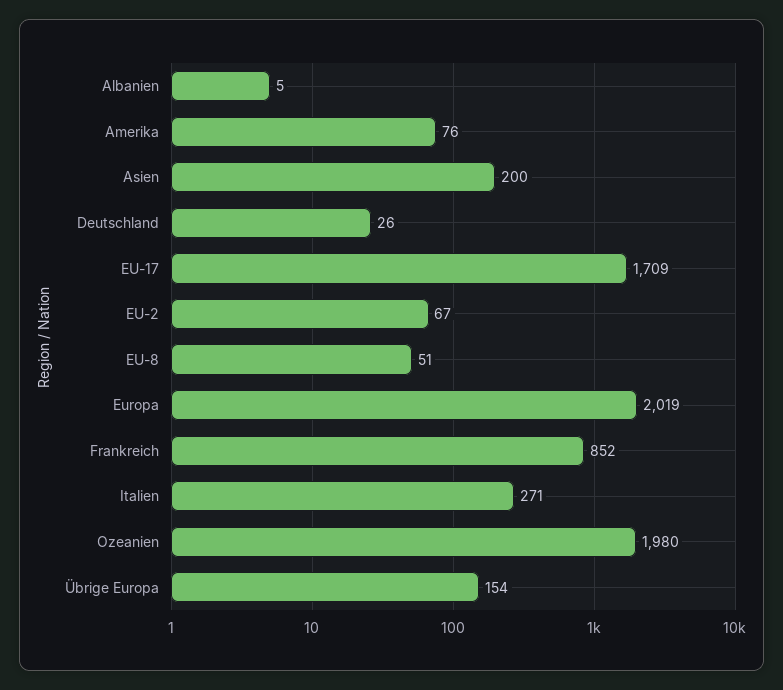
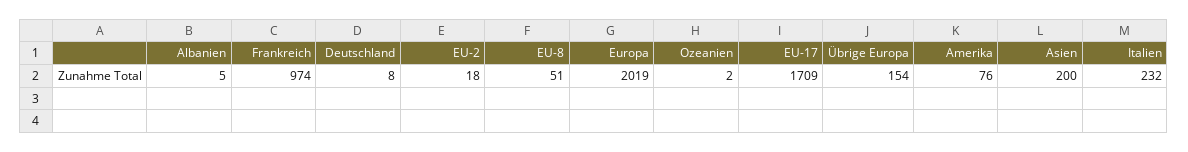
  {
    "Albanien": 5,
    "Amerika": 76,
    "Asien": 200,
-   "Deutschland": 26,
+   "Deutschland": 8,
    "EU-17": 1709,
-   "EU-2": 67,
+   "EU-2": 18,
    "EU-8": 51,
    "Europa": 2019,
-   "Frankreich": 852,
+   "Frankreich": 974,
-   "Italien": 271,
+   "Italien": 232,
-   "Ozeanien": 1980,
+   "Ozeanien": 2,
    "Übrige Europa": 154
  }

